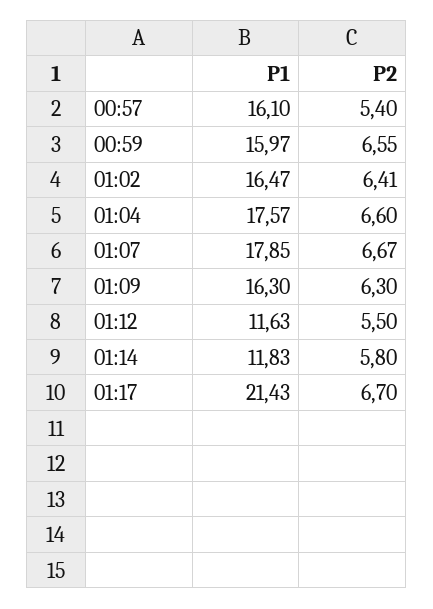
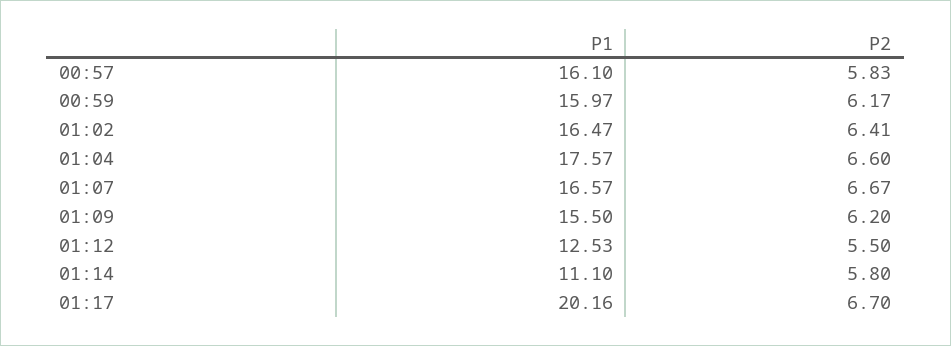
  {
    "P1": {
      "00:57": 16.1,
      "00:59": 15.97,
      "01:02": 16.47,
      "01:04": 17.57,
-     "01:07": 17.85,
+     "01:07": 16.57,
-     "01:09": 16.3,
+     "01:09": 15.5,
-     "01:12": 11.63,
+     "01:12": 12.53,
-     "01:14": 11.83,
+     "01:14": 11.1,
-     "01:17": 21.43
+     "01:17": 20.16
    },
    "P2": {
-     "00:57": 5.4,
+     "00:57": 5.83,
-     "00:59": 6.55,
+     "00:59": 6.17,
      "01:02": 6.41,
      "01:04": 6.6,
      "01:07": 6.67,
-     "01:09": 6.3,
+     "01:09": 6.2,
      "01:12": 5.5,
      "01:14": 5.8,
      "01:17": 6.7
    }
  }

